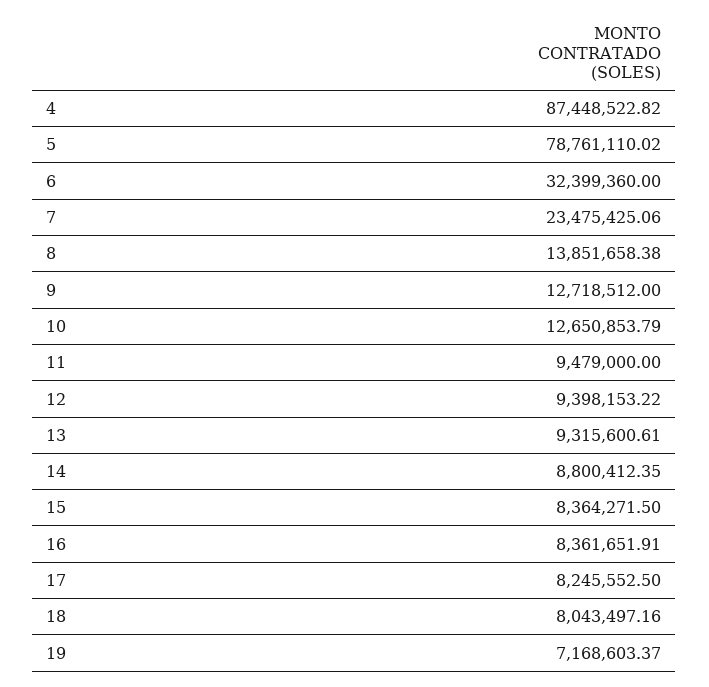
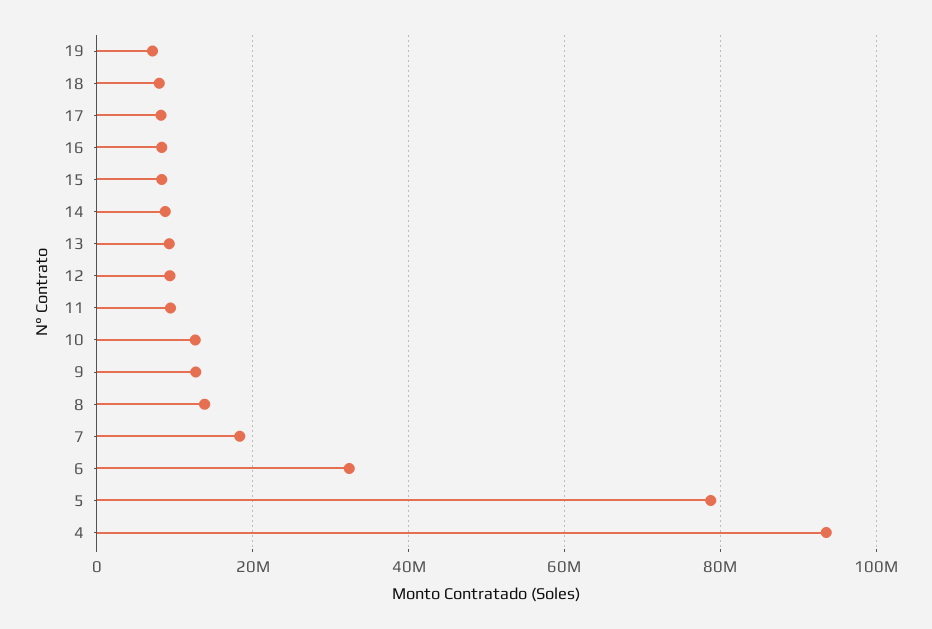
  {
-   "4": 87448522.82,
+   "4": 94000000,
    "5": 78761110.02,
    "6": 32399360,
-   "7": 23475425.06,
+   "7": 18000000,
    "8": 13851658.38,
    "9": 12718512,
    "10": 12650853.79,
    "11": 9479000,
    "12": 9398153.22,
    "13": 9315600.61,
    "14": 8800412.35,
    "15": 8364271.5,
    "16": 8361651.91,
    "17": 8245552.5,
    "18": 8043497.16,
    "19": 7168603.37
  }

